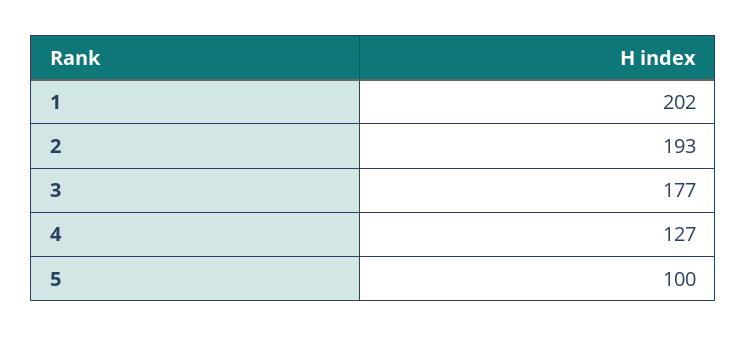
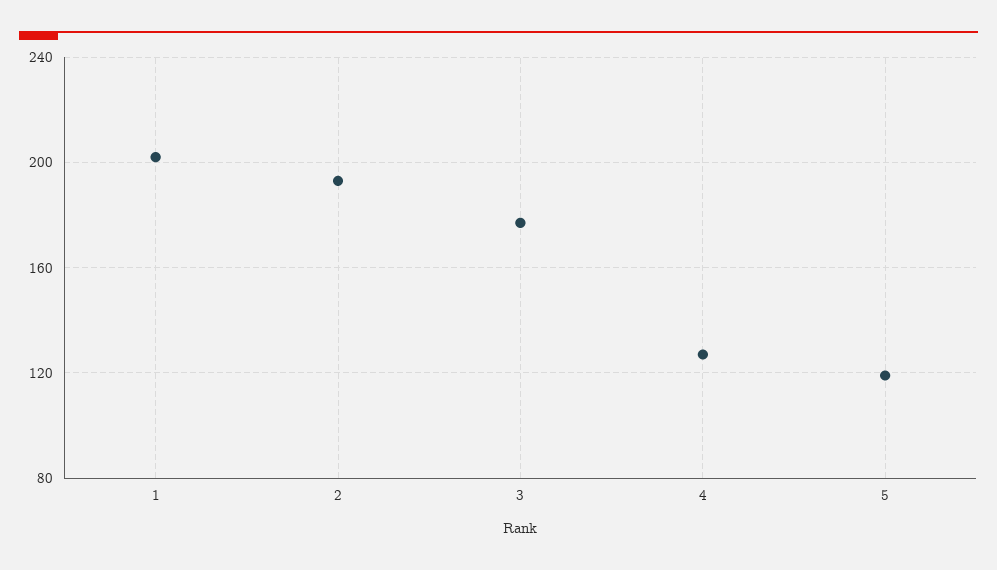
  {
    "1": 202,
    "2": 193,
    "3": 177,
    "4": 127,
-   "5": 100
+   "5": 120
  }

